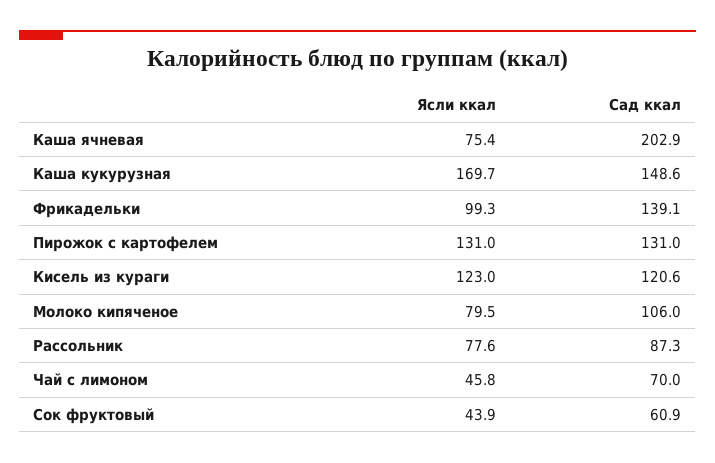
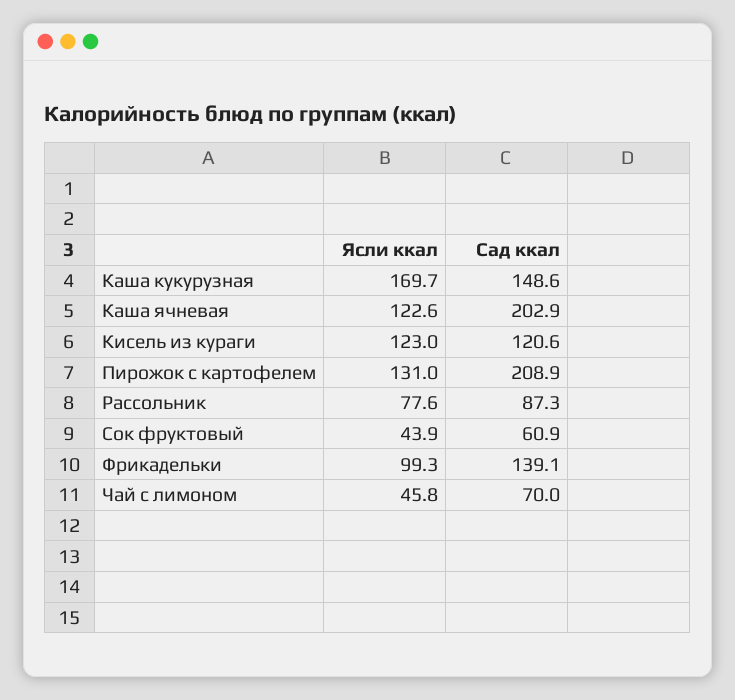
  {
    "Ясли ккал": {
-     "Каша ячневая": 75.4,
+     "Каша ячневая": 122.6,
      "Каша кукурузная": 169.7,
      "Фрикадельки": 99.3,
      "Пирожок с картофелем": 131,
      "Кисель из кураги": 123,
-     "Молоко кипяченое": 79.5,
      "Рассольник": 77.6,
      "Чай с лимоном": 45.8,
      "Сок фруктовый": 43.9
    },
    "Сад ккал": {
      "Каша ячневая": 202.9,
      "Каша кукурузная": 148.6,
      "Фрикадельки": 139.1,
-     "Пирожок с картофелем": 131,
+     "Пирожок с картофелем": 208.9,
      "Кисель из кураги": 120.6,
-     "Молоко кипяченое": 106,
      "Рассольник": 87.3,
      "Чай с лимоном": 70,
      "Сок фруктовый": 60.9
    }
  }

